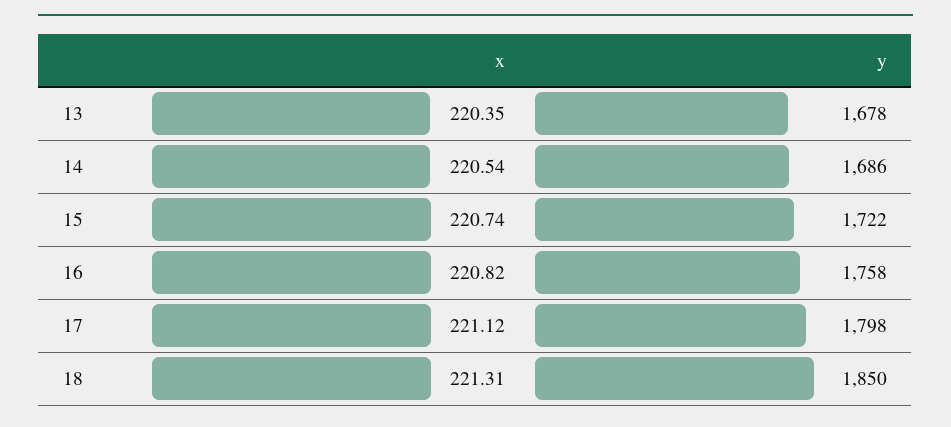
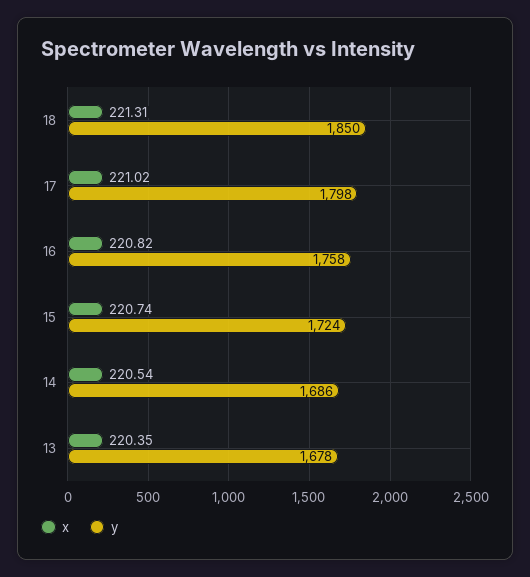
  {
    "x": {
      "13": 220.35,
      "14": 220.54,
      "15": 220.74,
      "16": 220.82,
-     "17": 221.12,
+     "17": 221.02,
      "18": 221.31
    },
    "y": {
      "13": 1678,
      "14": 1686,
-     "15": 1722,
+     "15": 1724,
      "16": 1758,
      "17": 1798,
      "18": 1850
    }
  }

